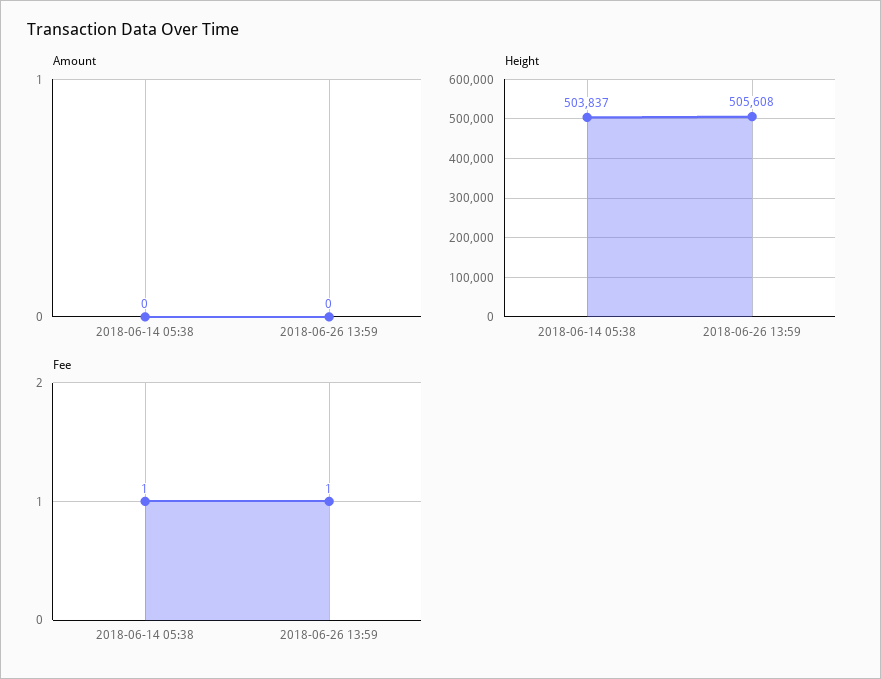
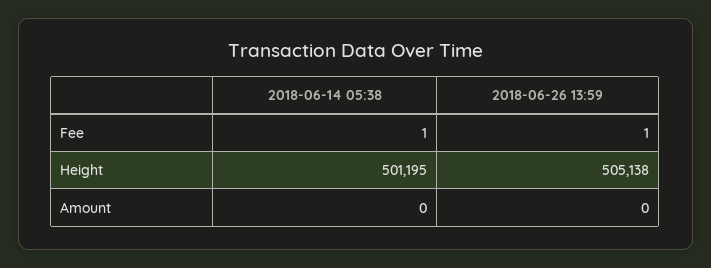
  {
    "Amount": {
      "2018-06-14 05:38": 0,
      "2018-06-26 13:59": 0
    },
    "Height": {
-     "2018-06-14 05:38": 503837,
+     "2018-06-14 05:38": 501195,
-     "2018-06-26 13:59": 505608
+     "2018-06-26 13:59": 505138
    },
    "Fee": {
      "2018-06-14 05:38": 1,
      "2018-06-26 13:59": 1
    }
  }

